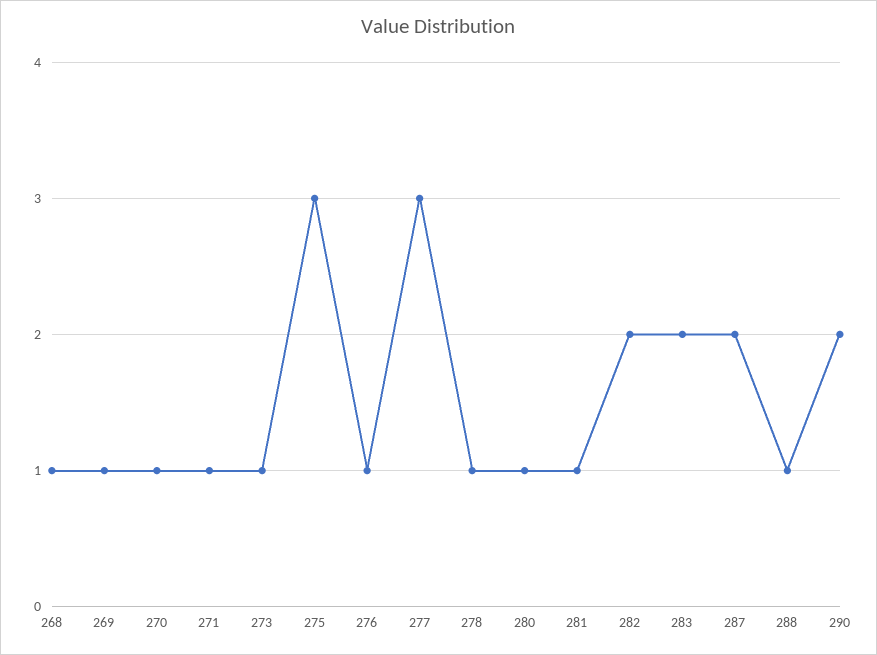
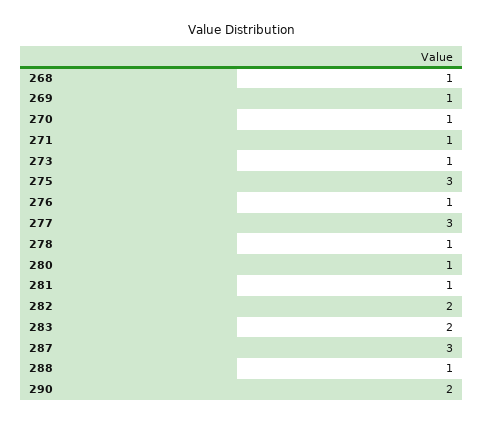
  {
    "268": 1,
    "269": 1,
    "270": 1,
    "271": 1,
    "273": 1,
    "275": 3,
    "276": 1,
    "277": 3,
    "278": 1,
    "280": 1,
    "281": 1,
    "282": 2,
    "283": 2,
-   "287": 2,
+   "287": 3,
    "288": 1,
    "290": 2
  }

